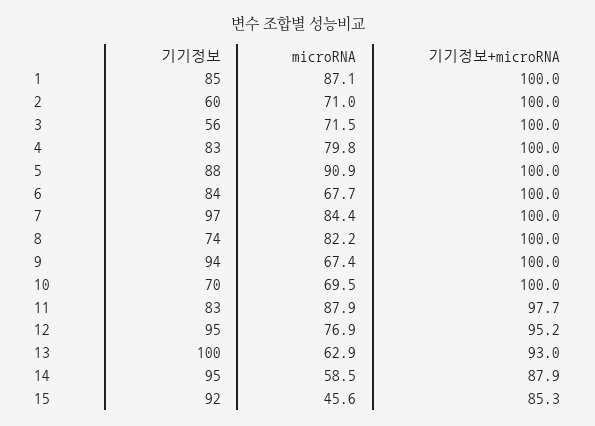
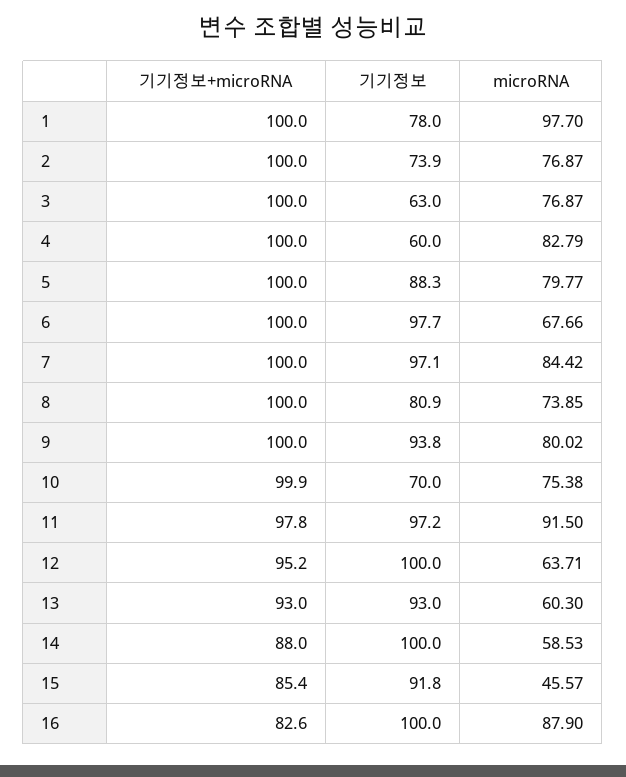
  {
    "기기정보": {
-     "1": 85,
+     "1": 78,
-     "2": 60,
+     "2": 73.9,
-     "3": 56,
+     "3": 63,
-     "4": 83,
+     "4": 60,
      "5": 88.3,
-     "6": 84,
+     "6": 97.7,
      "7": 97.1,
-     "8": 74,
+     "8": 80.9,
      "9": 93.8,
      "10": 70,
-     "11": 83,
+     "11": 97.2,
-     "12": 95,
+     "12": 100,
-     "13": 100,
+     "13": 93,
-     "14": 95,
+     "14": 100,
-     "15": 91.8
+     "15": 91.8,
+     "16": 100
    },
    "microRNA": {
-     "1": 87.1,
+     "1": 97.7,
-     "2": 71,
+     "2": 76.87,
-     "3": 71.5,
+     "3": 76.87,
-     "4": 79.8,
+     "4": 82.79,
-     "5": 90.9,
+     "5": 79.77,
      "6": 67.66,
      "7": 84.42,
-     "8": 82.2,
+     "8": 73.85,
-     "9": 67.4,
+     "9": 80.02,
-     "10": 69.5,
+     "10": 75.38,
-     "11": 87.9,
+     "11": 91.5,
-     "12": 76.9,
+     "12": 63.71,
-     "13": 62.9,
+     "13": 60.3,
      "14": 58.53,
-     "15": 45.57
+     "15": 45.57,
+     "16": 87.9
    },
    "기기정보+microRNA": {
      "1": 100,
      "2": 100,
      "3": 100,
      "4": 100,
      "5": 100,
      "6": 100,
      "7": 100,
      "8": 100,
      "9": 100,
-     "10": 100,
+     "10": 99.9,
-     "11": 97.7,
+     "11": 97.8,
      "12": 95.2,
      "13": 93,
-     "14": 87.9,
+     "14": 88,
-     "15": 85.3
+     "15": 85.4,
+     "16": 82.6
    }
  }

